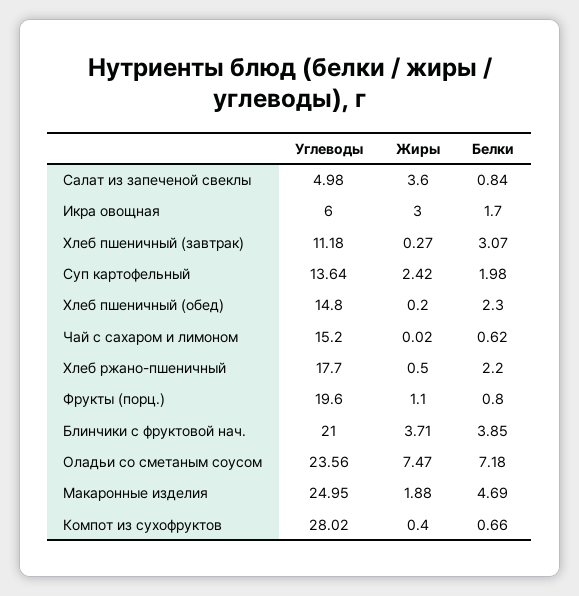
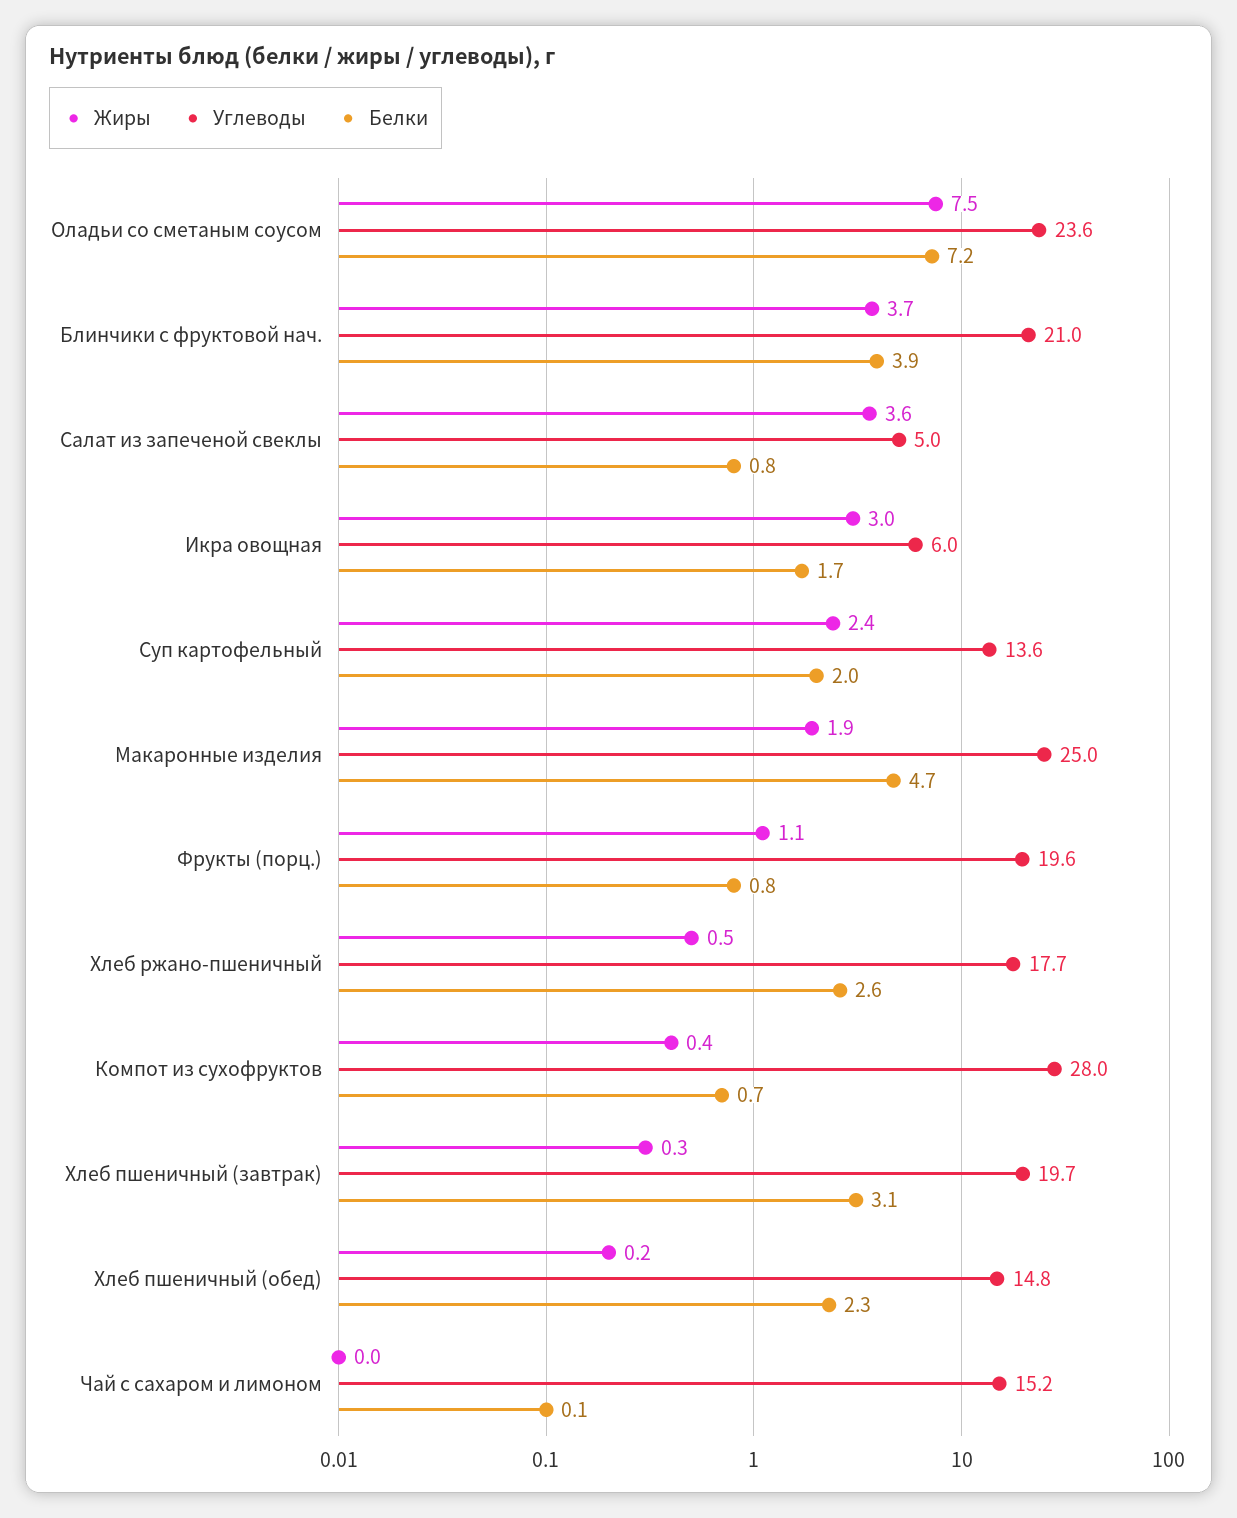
  {
    "Углеводы": {
      "Салат из запеченой свеклы": 4.98,
      "Икра овощная": 6,
-     "Хлеб пшеничный (завтрак)": 11.18,
+     "Хлеб пшеничный (завтрак)": 19.7,
      "Суп картофельный": 13.64,
      "Хлеб пшеничный (обед)": 14.8,
      "Чай с сахаром и лимоном": 15.2,
      "Хлеб ржано-пшеничный": 17.7,
      "Фрукты (порц.)": 19.6,
      "Блинчики с фруктовой нач.": 21,
      "Оладьи со сметаным соусом": 23.56,
      "Макаронные изделия": 24.95,
      "Компот из сухофруктов": 28.02
    },
    "Жиры": {
      "Салат из запеченой свеклы": 3.6,
      "Икра овощная": 3,
      "Хлеб пшеничный (завтрак)": 0.27,
      "Суп картофельный": 2.42,
      "Хлеб пшеничный (обед)": 0.2,
      "Чай с сахаром и лимоном": 0.02,
      "Хлеб ржано-пшеничный": 0.5,
      "Фрукты (порц.)": 1.1,
      "Блинчики с фруктовой нач.": 3.71,
      "Оладьи со сметаным соусом": 7.47,
      "Макаронные изделия": 1.88,
      "Компот из сухофруктов": 0.4
    },
    "Белки": {
      "Салат из запеченой свеклы": 0.84,
      "Икра овощная": 1.7,
      "Хлеб пшеничный (завтрак)": 3.07,
      "Суп картофельный": 1.98,
      "Хлеб пшеничный (обед)": 2.3,
-     "Чай с сахаром и лимоном": 0.62,
+     "Чай с сахаром и лимоном": 0.1,
-     "Хлеб ржано-пшеничный": 2.2,
+     "Хлеб ржано-пшеничный": 2.6,
      "Фрукты (порц.)": 0.8,
      "Блинчики с фруктовой нач.": 3.85,
      "Оладьи со сметаным соусом": 7.18,
      "Макаронные изделия": 4.69,
      "Компот из сухофруктов": 0.66
    }
  }

